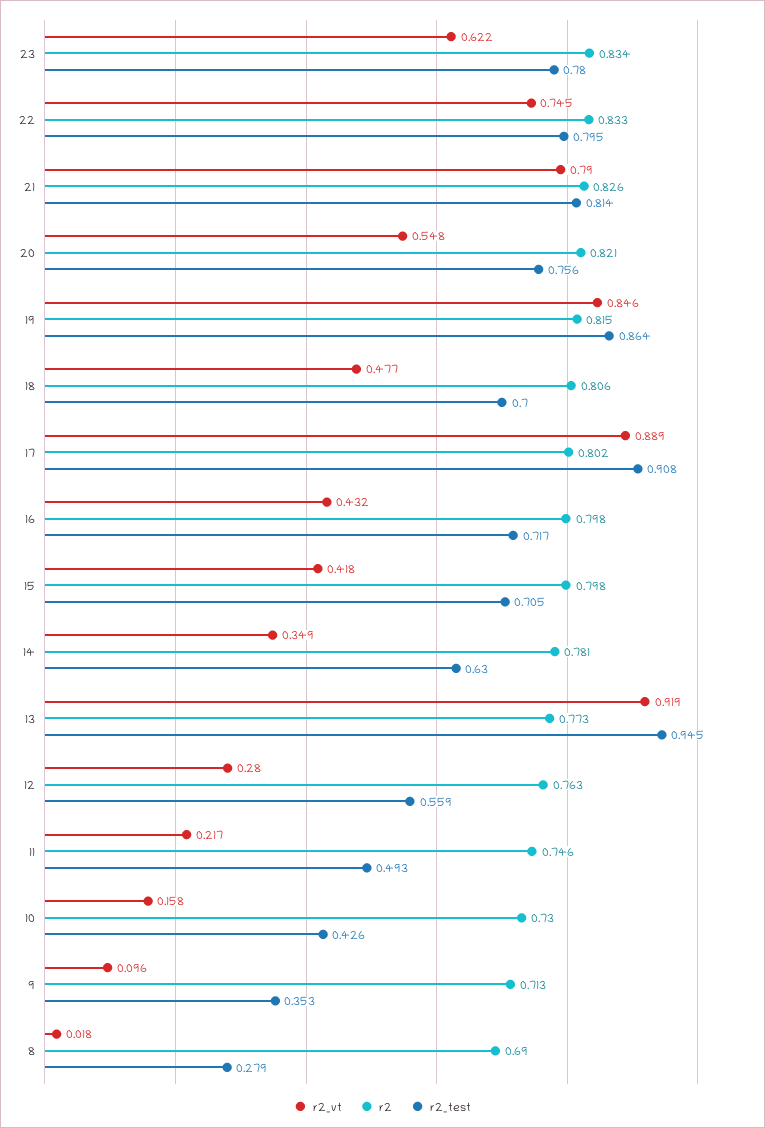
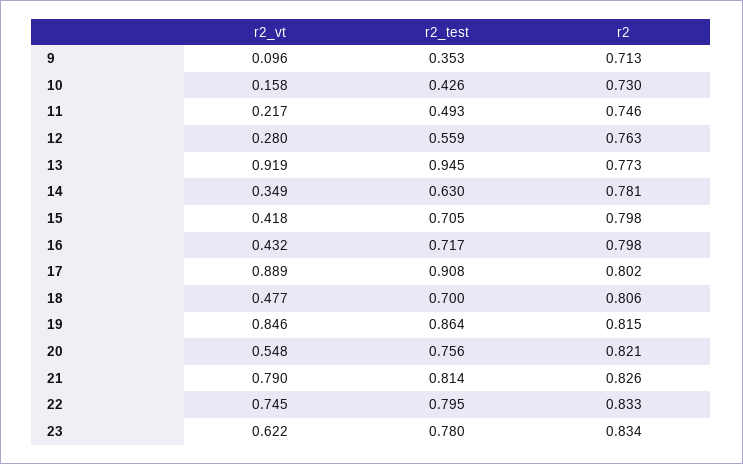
  {
    "r2_vt": {
      "23": 0.622,
      "22": 0.745,
      "21": 0.79,
      "20": 0.548,
      "19": 0.846,
      "18": 0.477,
      "17": 0.889,
      "16": 0.432,
      "15": 0.418,
      "14": 0.349,
      "13": 0.919,
      "12": 0.28,
      "11": 0.217,
      "10": 0.158,
-     "9": 0.096,
+     "9": 0.096
-     "8": 0.018
    },
    "r2": {
      "23": 0.834,
      "22": 0.833,
      "21": 0.826,
      "20": 0.821,
      "19": 0.815,
      "18": 0.806,
      "17": 0.802,
      "16": 0.798,
      "15": 0.798,
      "14": 0.781,
      "13": 0.773,
      "12": 0.763,
      "11": 0.746,
      "10": 0.73,
-     "9": 0.713,
+     "9": 0.713
-     "8": 0.69
    },
    "r2_test": {
      "23": 0.78,
      "22": 0.795,
      "21": 0.814,
      "20": 0.756,
      "19": 0.864,
      "18": 0.7,
      "17": 0.908,
      "16": 0.717,
      "15": 0.705,
      "14": 0.63,
      "13": 0.945,
      "12": 0.559,
      "11": 0.493,
      "10": 0.426,
-     "9": 0.353,
+     "9": 0.353
-     "8": 0.279
    }
  }

